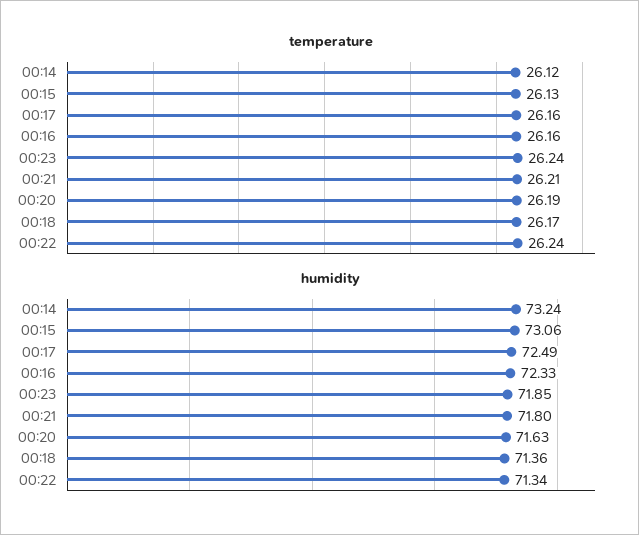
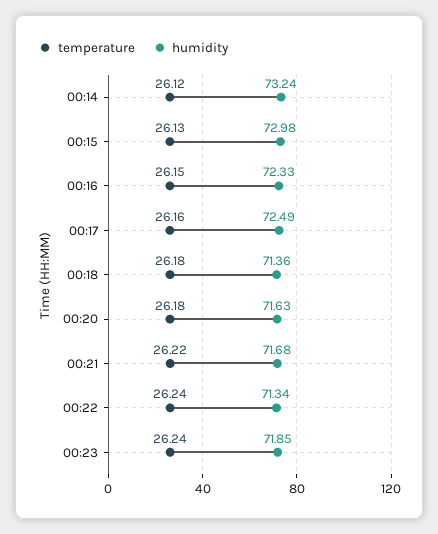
  {
    "temperature": {
      "00:14": 26.12,
      "00:15": 26.13,
      "00:17": 26.16,
-     "00:16": 26.16,
+     "00:16": 26.15,
      "00:23": 26.24,
-     "00:21": 26.21,
+     "00:21": 26.22,
-     "00:20": 26.19,
+     "00:20": 26.18,
-     "00:18": 26.17,
+     "00:18": 26.18,
      "00:22": 26.24
    },
    "humidity": {
      "00:14": 73.24,
-     "00:15": 73.06,
+     "00:15": 72.98,
      "00:17": 72.49,
      "00:16": 72.33,
      "00:23": 71.85,
-     "00:21": 71.8,
+     "00:21": 71.68,
      "00:20": 71.63,
      "00:18": 71.36,
      "00:22": 71.34
    }
  }

